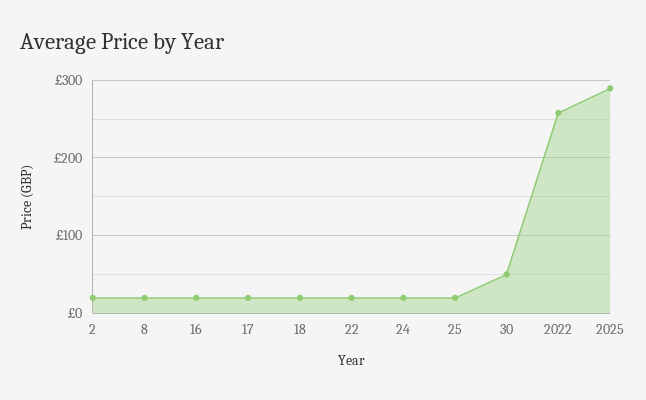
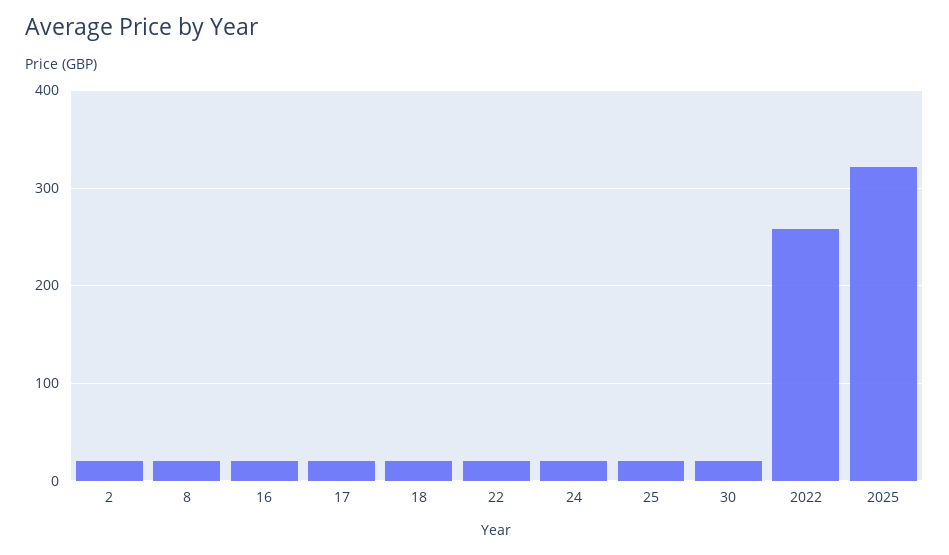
  {
    "2": 20,
    "8": 20,
    "16": 20,
    "17": 20,
    "18": 20,
    "22": 20,
    "24": 20,
    "25": 20,
-   "30": 50,
+   "30": 20,
    "2022": 260,
-   "2025": 290
+   "2025": 320
  }

